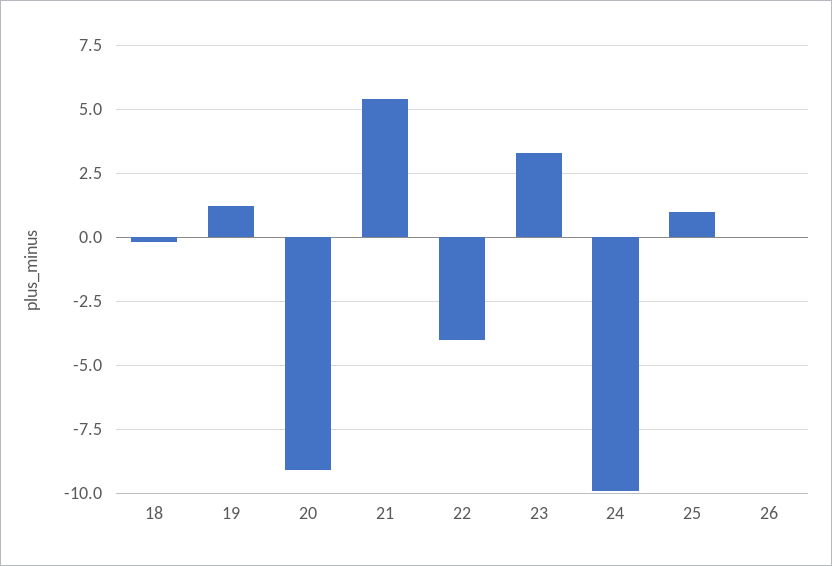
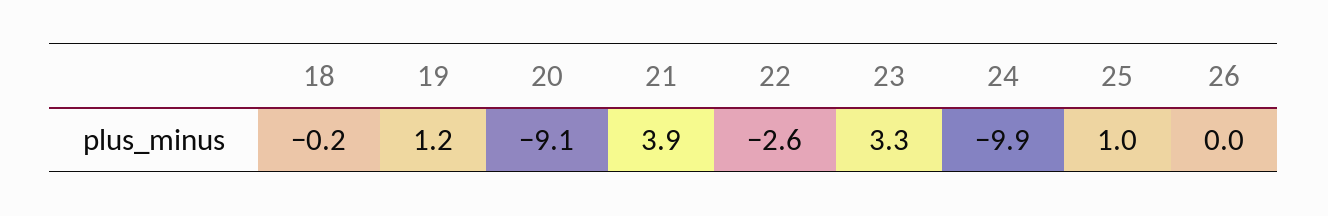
  {
    "18": -0.2,
    "19": 1.2,
    "20": -9.1,
-   "21": 5.5,
+   "21": 3.9,
-   "22": -4,
+   "22": -2.6,
    "23": 3.3,
    "24": -9.9,
    "25": 1,
    "26": 0
  }

